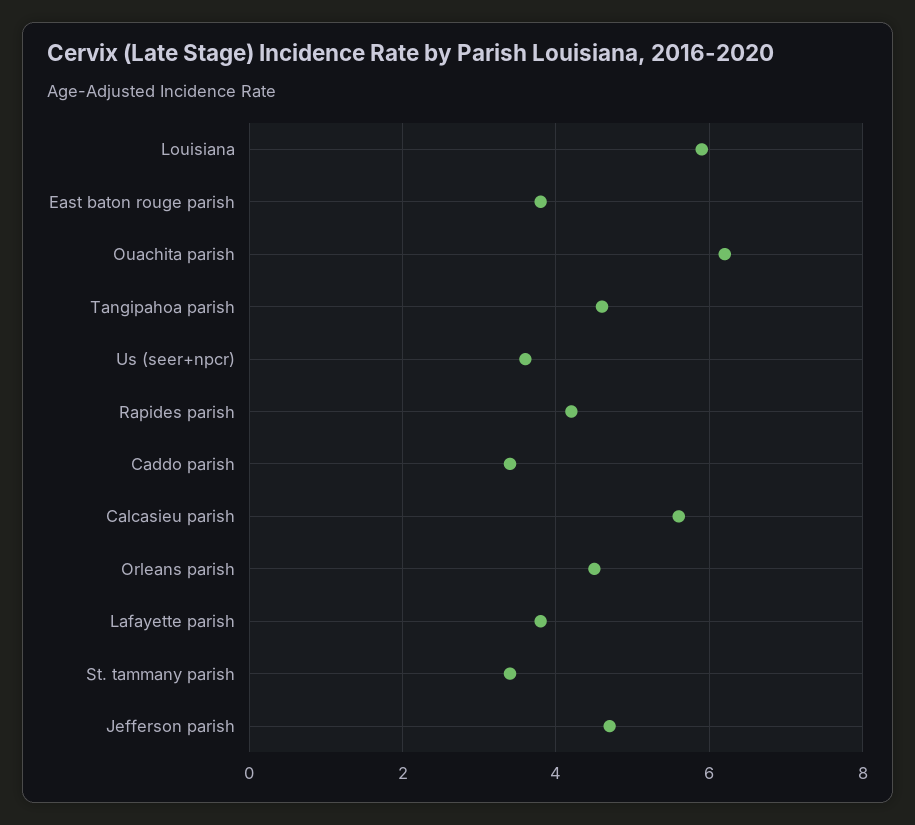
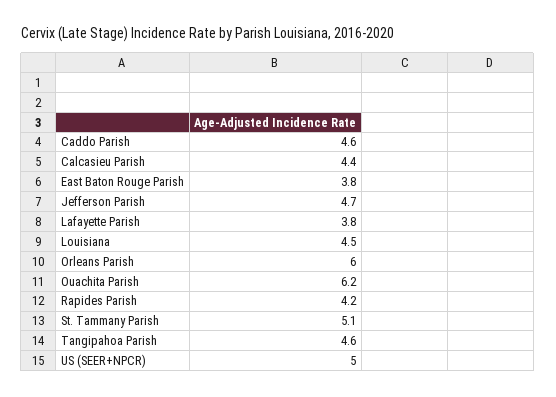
  {
-   "Louisiana": 6,
+   "Louisiana": 4.5,
    "East baton rouge parish": 3.8,
    "Ouachita parish": 6.2,
    "Tangipahoa parish": 4.6,
-   "Us (seer+npcr)": 3.5,
+   "Us (seer+npcr)": 5,
    "Rapides parish": 4.2,
-   "Caddo parish": 3.5,
+   "Caddo parish": 4.6,
-   "Calcasieu parish": 5.5,
+   "Calcasieu parish": 4.4,
-   "Orleans parish": 4.5,
+   "Orleans parish": 6,
    "Lafayette parish": 3.8,
-   "St. tammany parish": 3.5,
+   "St. tammany parish": 5.1,
    "Jefferson parish": 4.7
  }

